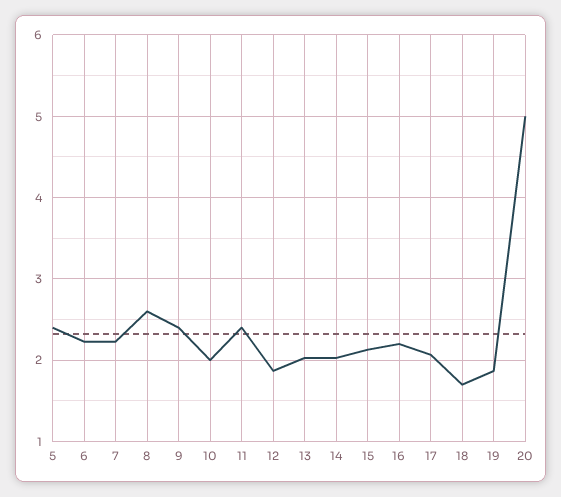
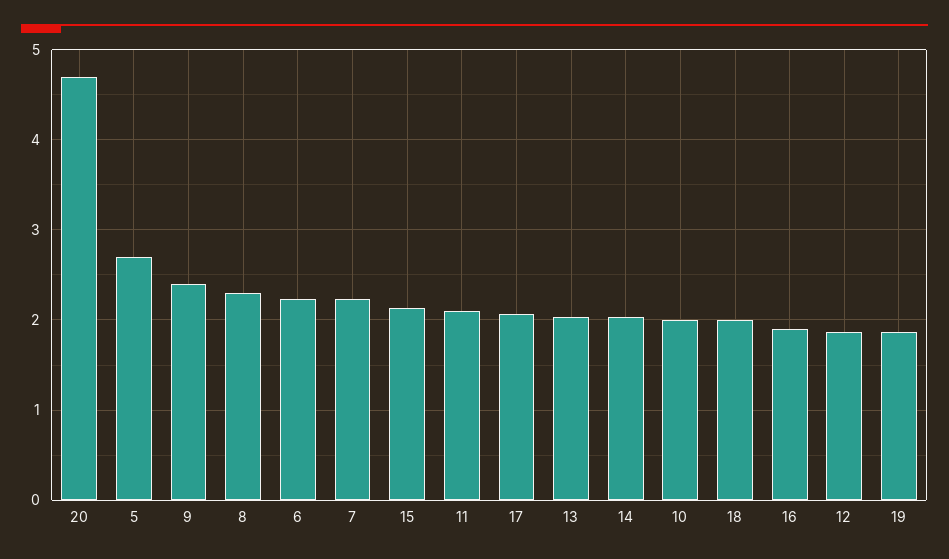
  {
-   "5": 2.4,
+   "5": 2.7,
    "6": 2.2,
    "7": 2.2,
-   "8": 2.6,
+   "8": 2.3,
    "9": 2.4,
    "10": 2,
-   "11": 2.4,
+   "11": 2.1,
    "12": 1.9,
    "13": 2,
    "14": 2,
    "15": 2.1,
-   "16": 2.2,
+   "16": 1.9,
    "17": 2.1,
-   "18": 1.7,
+   "18": 2,
    "19": 1.9,
-   "20": 5
+   "20": 4.7
  }

